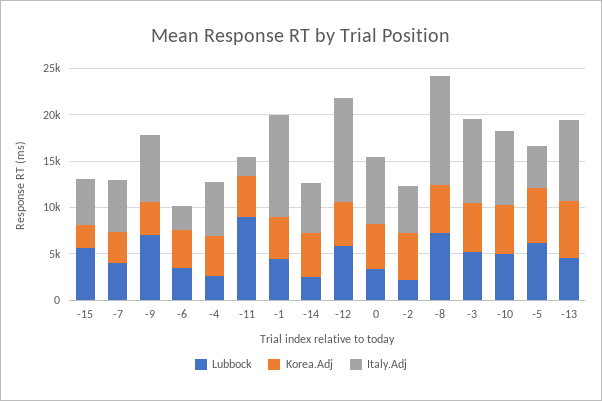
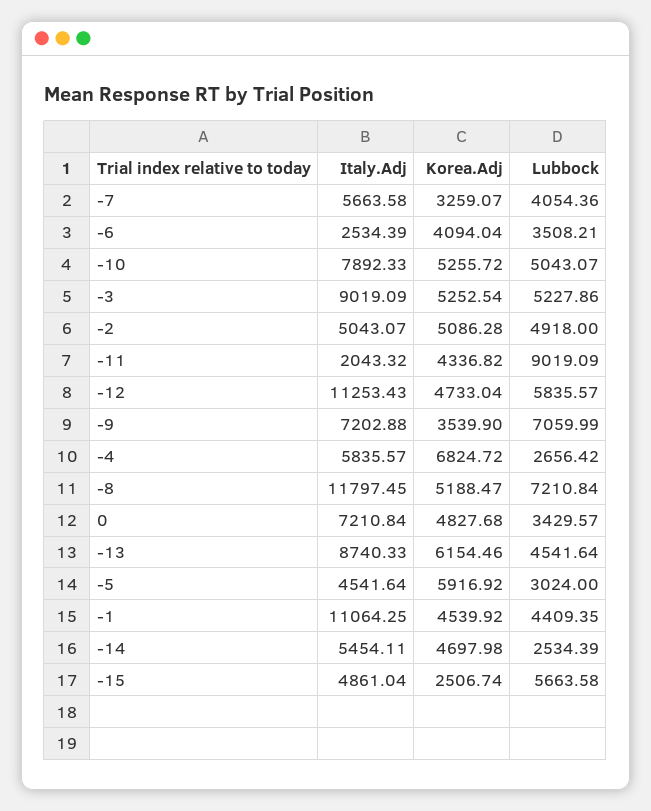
  {
    "Lubbock": {
      "-15": 5663.58,
      "-7": 4054.36,
      "-9": 7059.99,
      "-6": 3508.21,
      "-4": 2656.42,
      "-11": 9019.09,
      "-1": 4409.35,
      "-14": 2534.39,
      "-12": 5835.57,
      "0": 3429.57,
-     "-2": 2000,
+     "-2": 4918,
      "-8": 7210.84,
      "-3": 5227.86,
      "-10": 5043.07,
-     "-5": 6000,
+     "-5": 3024,
      "-13": 4541.64
    },
    "Korea.Adj": {
      "-15": 2506.74,
      "-7": 3259.07,
      "-9": 3539.9,
      "-6": 4094.04,
-     "-4": 4000,
+     "-4": 6824.72,
      "-11": 4336.82,
      "-1": 4539.92,
      "-14": 4697.98,
      "-12": 4733.04,
      "0": 4827.68,
      "-2": 5086.28,
      "-8": 5188.47,
      "-3": 5252.54,
      "-10": 5255.72,
      "-5": 5916.92,
      "-13": 6154.46
    },
    "Italy.Adj": {
      "-15": 4861.04,
      "-7": 5663.58,
      "-9": 7202.88,
      "-6": 2534.39,
      "-4": 5835.57,
      "-11": 2043.32,
      "-1": 11064.25,
      "-14": 5454.11,
      "-12": 11253.43,
      "0": 7210.84,
      "-2": 5043.07,
      "-8": 11797.45,
      "-3": 9019.09,
      "-10": 7892.33,
      "-5": 4541.64,
      "-13": 8740.33
    }
  }

